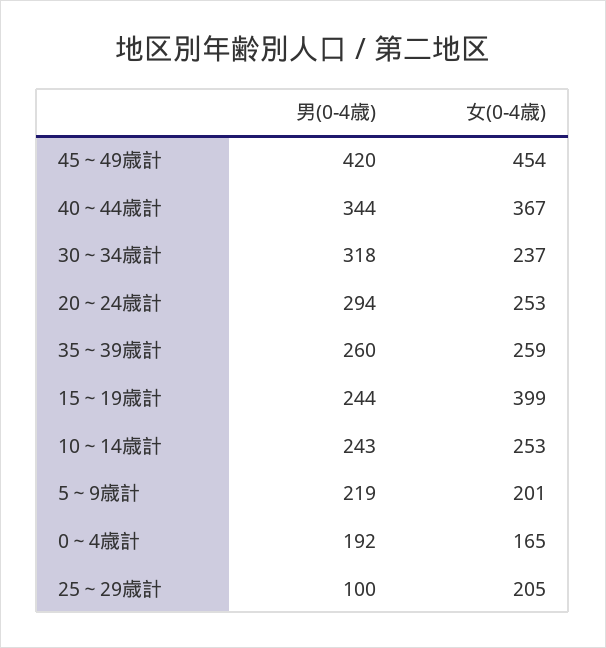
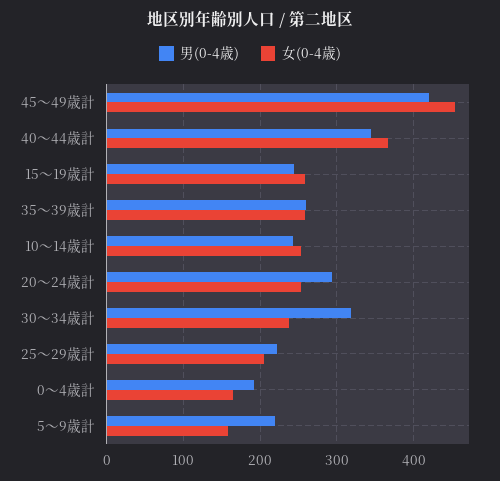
  {
    "男(0-4歳)": {
      "45～49歳計": 420,
      "40～44歳計": 344,
      "30～34歳計": 318,
      "20～24歳計": 294,
      "35～39歳計": 260,
      "15～19歳計": 244,
      "10～14歳計": 243,
      "5～9歳計": 219,
      "0～4歳計": 192,
-     "25～29歳計": 100
+     "25～29歳計": 220
    },
    "女(0-4歳)": {
      "45～49歳計": 454,
      "40～44歳計": 367,
      "30～34歳計": 237,
      "20～24歳計": 253,
      "35～39歳計": 259,
-     "15～19歳計": 399,
+     "15～19歳計": 260,
      "10～14歳計": 253,
-     "5～9歳計": 201,
+     "5～9歳計": 160,
      "0～4歳計": 165,
      "25～29歳計": 205
    }
  }

